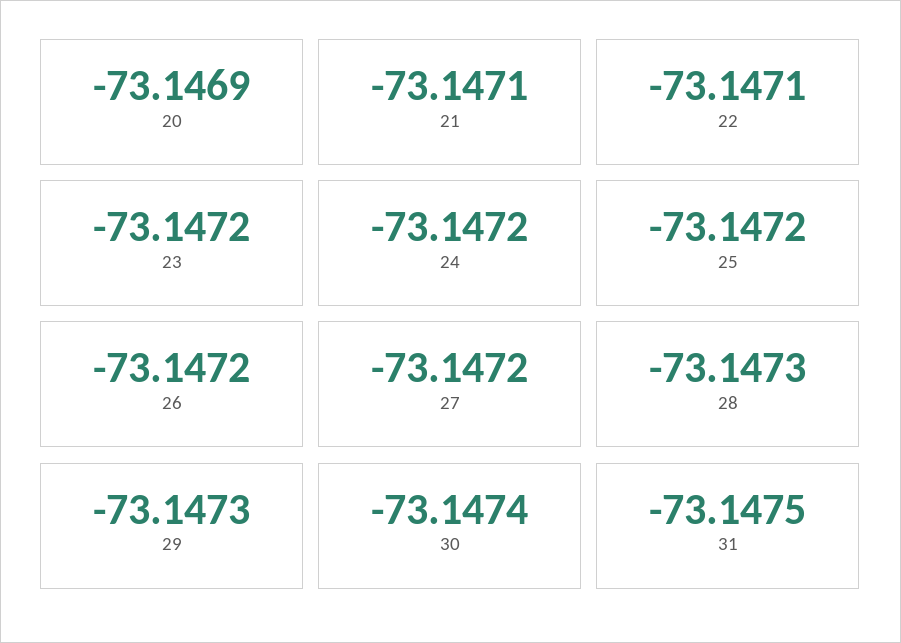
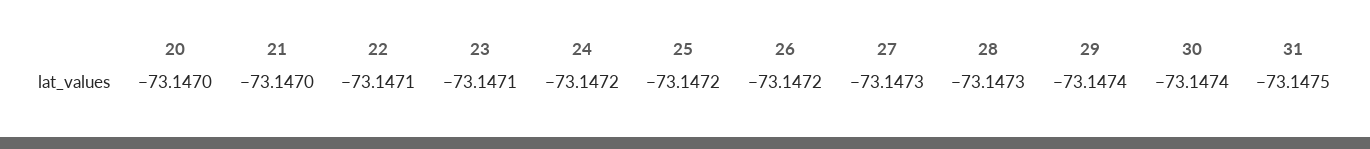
  {
-   "20": -73.1469,
+   "20": -73.147,
-   "21": -73.1471,
+   "21": -73.147,
    "22": -73.1471,
-   "23": -73.1472,
+   "23": -73.1471,
    "24": -73.1472,
    "25": -73.1472,
    "26": -73.1472,
-   "27": -73.1472,
+   "27": -73.1473,
    "28": -73.1473,
-   "29": -73.1473,
+   "29": -73.1474,
    "30": -73.1474,
    "31": -73.1475
  }

